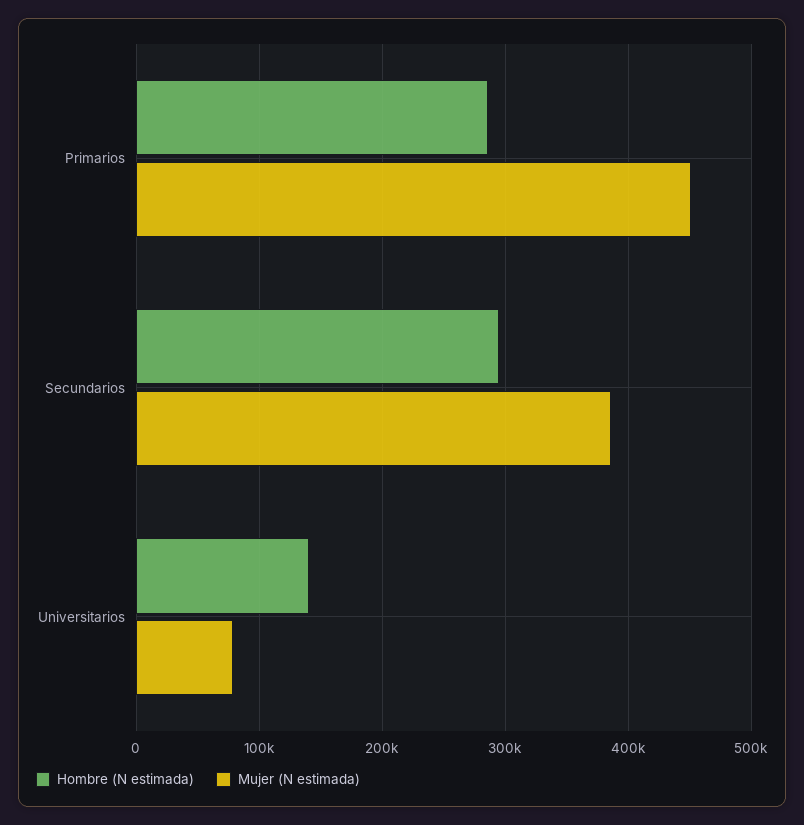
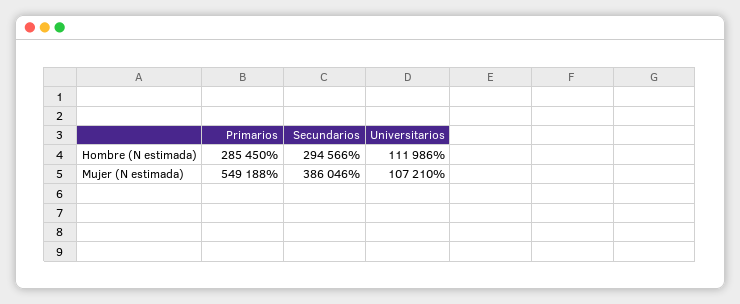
  {
    "Hombre (N estimada)": {
      "Primarios": 285450,
      "Secundarios": 294566,
-     "Universitarios": 140000
+     "Universitarios": 111986
    },
    "Mujer (N estimada)": {
-     "Primarios": 450000,
+     "Primarios": 549188,
      "Secundarios": 386046,
-     "Universitarios": 80000
+     "Universitarios": 107210
    }
  }

